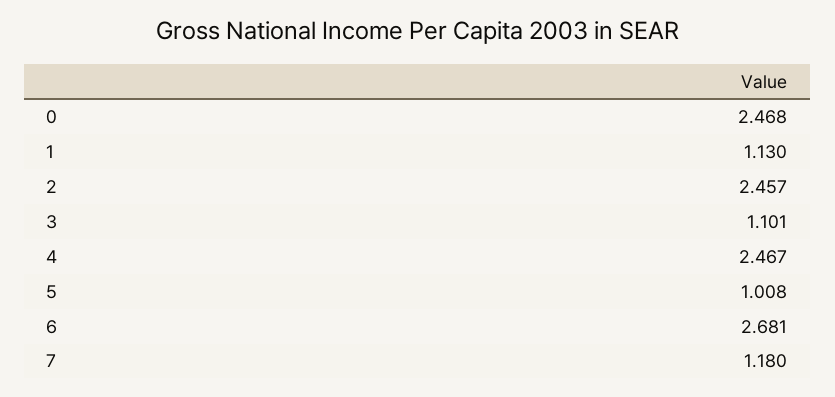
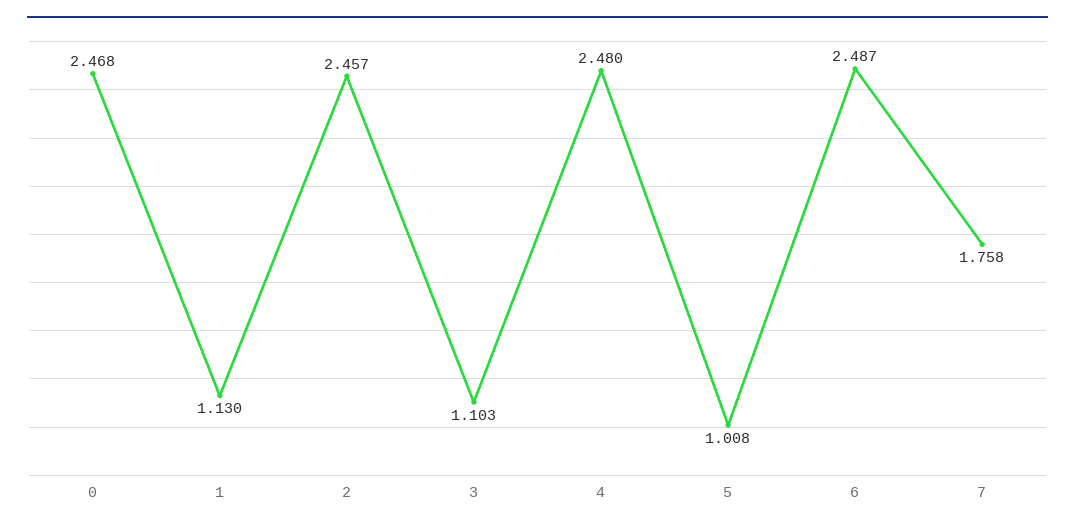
  {
    "0": 2.468,
    "1": 1.13,
    "2": 2.457,
-   "3": 1.101,
+   "3": 1.103,
-   "4": 2.467,
+   "4": 2.48,
    "5": 1.008,
-   "6": 2.681,
+   "6": 2.487,
-   "7": 1.18
+   "7": 1.758
  }

